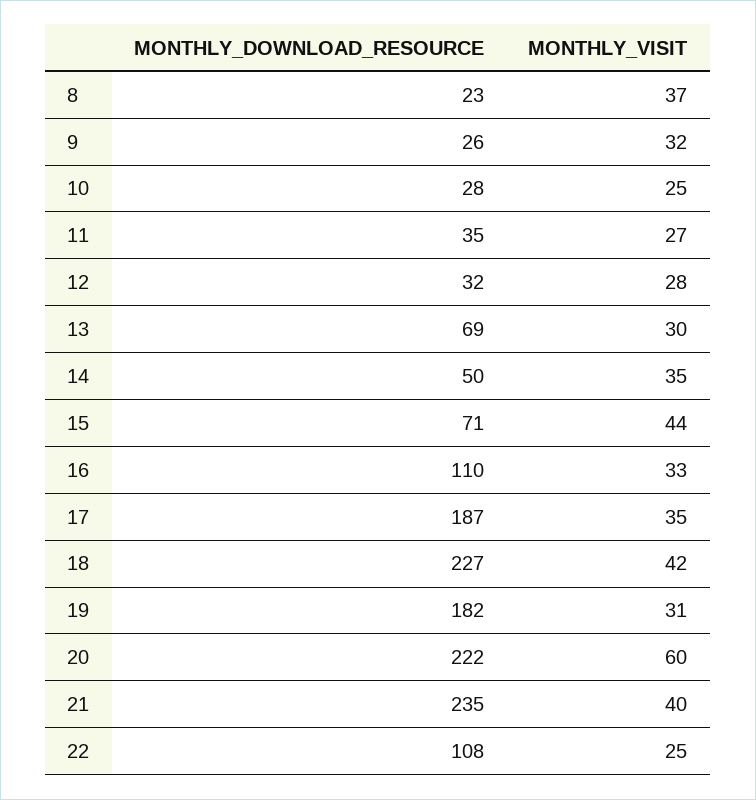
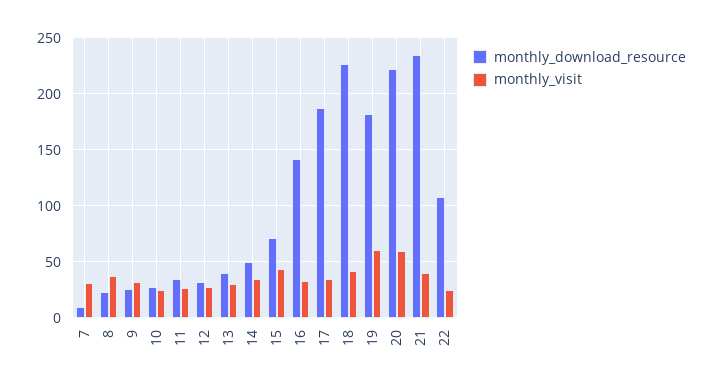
  {
    "MONTHLY_DOWNLOAD_RESOURCE": {
      "8": 23,
      "9": 26,
      "10": 28,
      "11": 35,
      "12": 32,
-     "13": 69,
+     "13": 40,
      "14": 50,
      "15": 71,
-     "16": 110,
+     "16": 140,
      "17": 187,
      "18": 227,
      "19": 182,
      "20": 222,
      "21": 235,
-     "22": 108
+     "22": 108,
+     "7": 10
    },
    "MONTHLY_VISIT": {
      "8": 37,
      "9": 32,
      "10": 25,
      "11": 27,
      "12": 28,
      "13": 30,
      "14": 35,
      "15": 44,
      "16": 33,
      "17": 35,
      "18": 42,
-     "19": 31,
+     "19": 60,
      "20": 60,
      "21": 40,
-     "22": 25
+     "22": 25,
+     "7": 30
    }
  }

